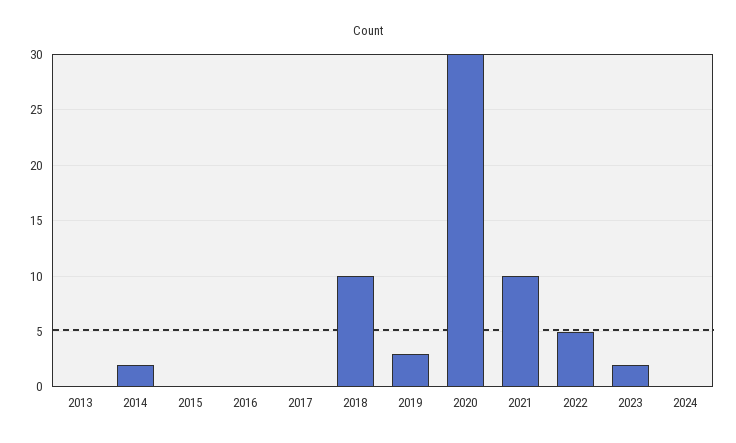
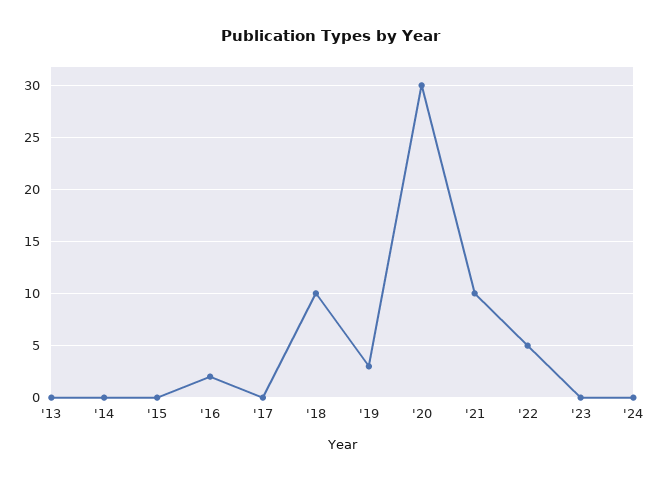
  {
    "2013": 0,
-   "2014": 2,
+   "2014": 0,
    "2015": 0,
-   "2016": 0,
+   "2016": 2,
    "2017": 0,
    "2018": 10,
    "2019": 3,
    "2020": 30,
    "2021": 10,
    "2022": 5,
-   "2023": 2,
+   "2023": 0,
    "2024": 0
  }

